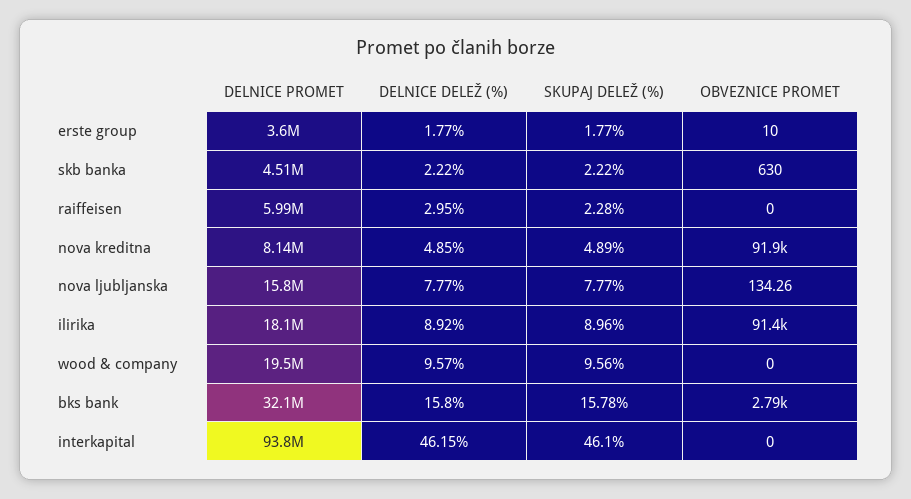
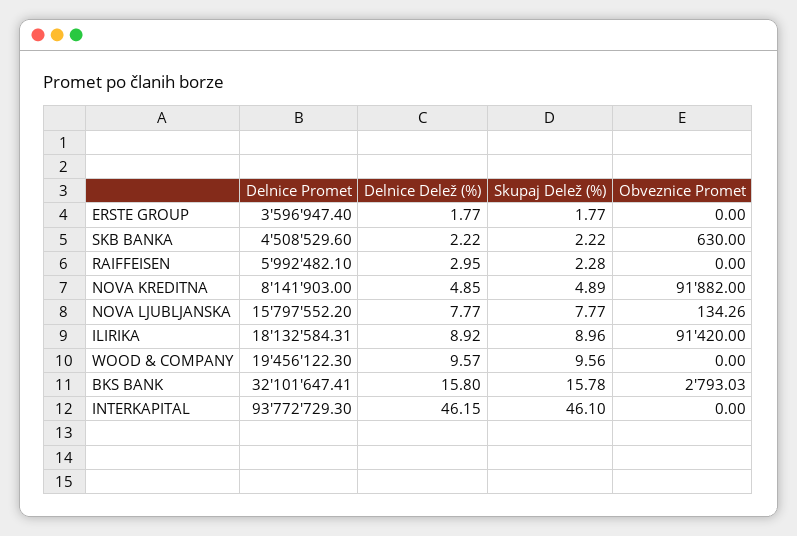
  {
    "DELNICE PROMET": {
      "erste group": 3596947.4,
      "skb banka": 4508529.6,
      "raiffeisen": 5992482.1,
      "nova kreditna": 8141903,
      "nova ljubljanska": 15797552.2,
      "ilirika": 18132584.31,
      "wood & company": 19456122.3,
      "bks bank": 32101647.41,
      "interkapital": 93772729.3
    },
    "DELNICE DELEŽ (%)": {
      "erste group": 1.77,
      "skb banka": 2.22,
      "raiffeisen": 2.95,
      "nova kreditna": 4.85,
      "nova ljubljanska": 7.77,
      "ilirika": 8.92,
      "wood & company": 9.57,
      "bks bank": 15.8,
      "interkapital": 46.15
    },
    "SKUPAJ DELEŽ (%)": {
      "erste group": 1.77,
      "skb banka": 2.22,
      "raiffeisen": 2.28,
      "nova kreditna": 4.89,
      "nova ljubljanska": 7.77,
      "ilirika": 8.96,
      "wood & company": 9.56,
      "bks bank": 15.78,
      "interkapital": 46.1
    },
    "OBVEZNICE PROMET": {
-     "erste group": 10,
+     "erste group": 0,
      "skb banka": 630,
      "raiffeisen": 0,
      "nova kreditna": 91882,
      "nova ljubljanska": 134.26,
      "ilirika": 91420,
      "wood & company": 0,
      "bks bank": 2793.03,
      "interkapital": 0
    }
  }

